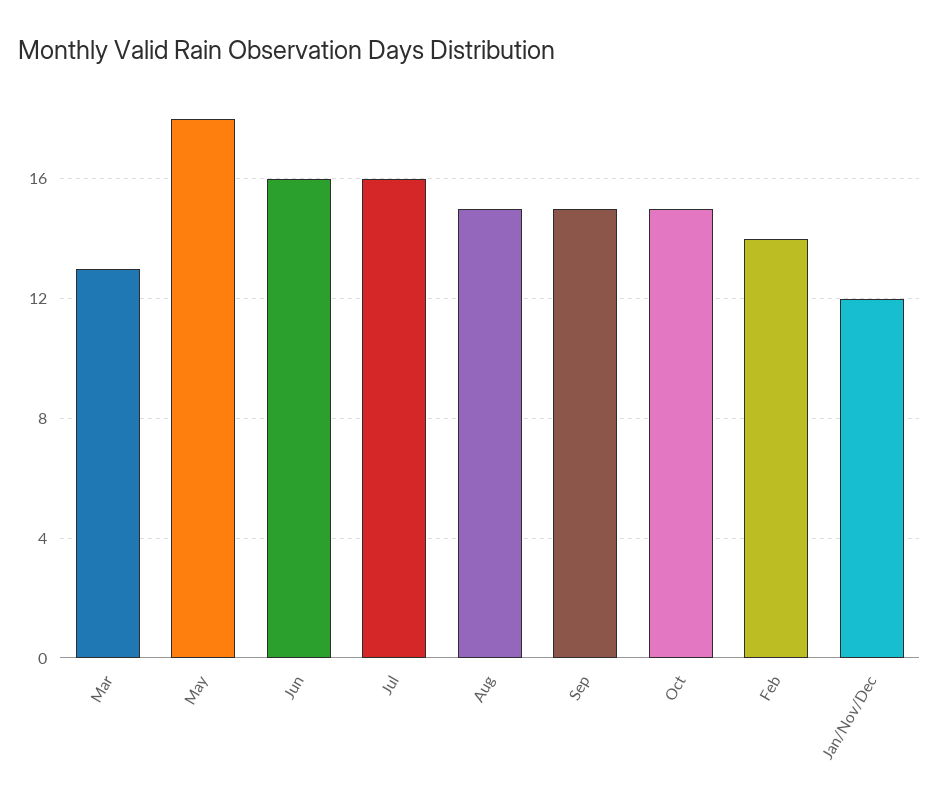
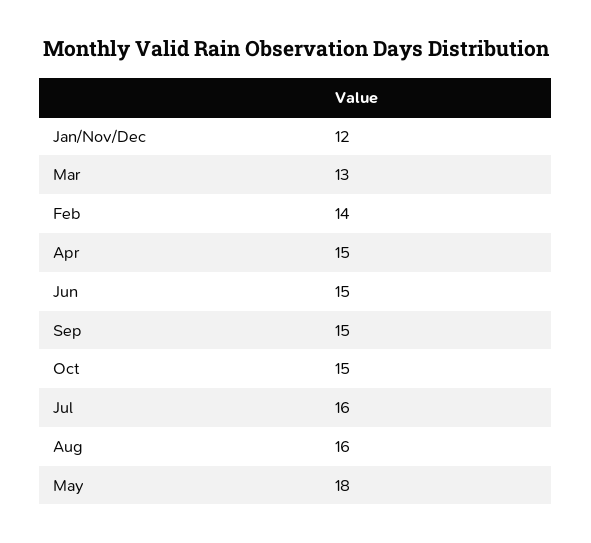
  {
    "Mar": 13,
    "May": 18,
-   "Jun": 16,
+   "Jun": 15,
    "Jul": 16,
-   "Aug": 15,
+   "Aug": 16,
    "Sep": 15,
    "Oct": 15,
    "Feb": 14,
-   "Jan/Nov/Dec": 12
+   "Jan/Nov/Dec": 12,
+   "Apr": 15
  }

